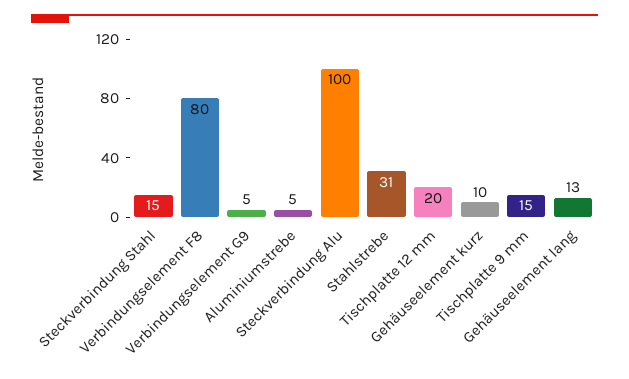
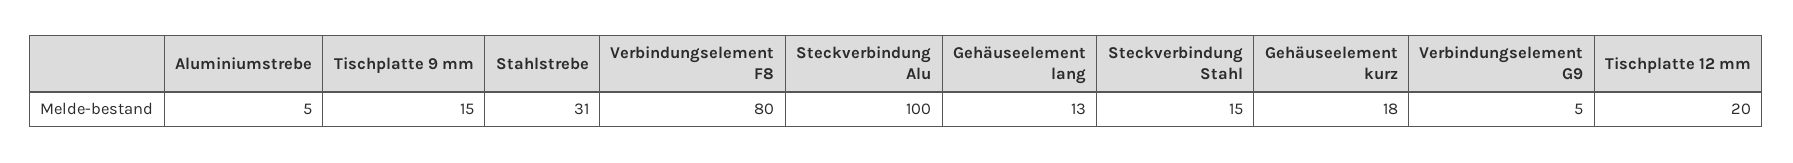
  {
    "Steckverbindung Stahl": 15,
    "Verbindungselement F8": 80,
    "Verbindungselement G9": 5,
    "Aluminiumstrebe": 5,
    "Steckverbindung Alu": 100,
    "Stahlstrebe": 31,
    "Tischplatte 12 mm": 20,
-   "Gehäuseelement kurz": 10,
+   "Gehäuseelement kurz": 18,
    "Tischplatte 9 mm": 15,
    "Gehäuseelement lang": 13
  }

